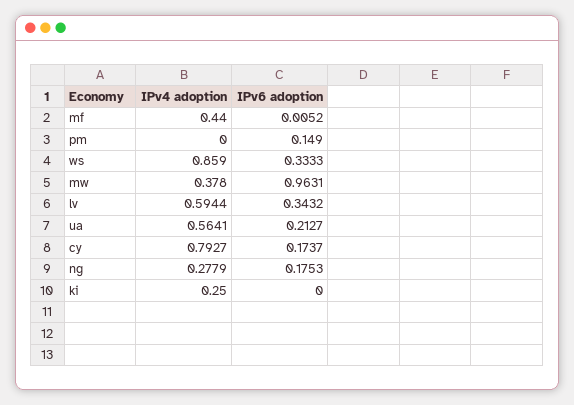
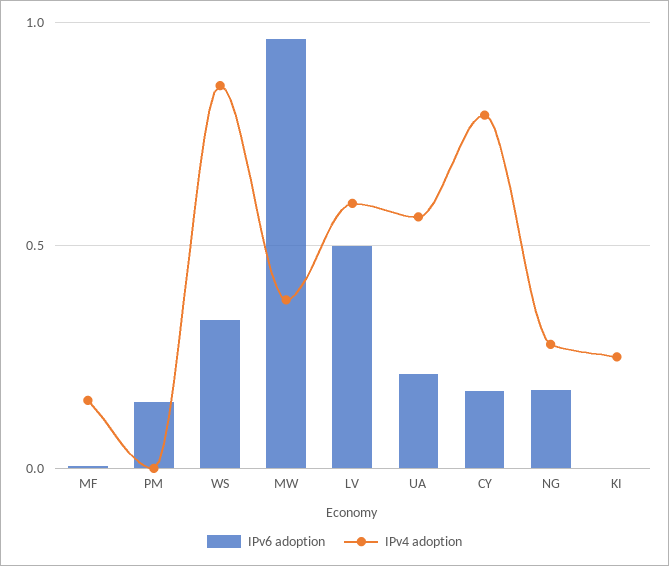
  {
    "IPv4 adoption": {
-     "mf": 0.44,
+     "mf": 0.15,
      "pm": 0,
      "ws": 0.859,
      "mw": 0.378,
      "lv": 0.5944,
      "ua": 0.5641,
      "cy": 0.7927,
      "ng": 0.2779,
      "ki": 0.25
    },
    "IPv6 adoption": {
      "mf": 0.0052,
      "pm": 0.149,
      "ws": 0.3333,
      "mw": 0.9631,
-     "lv": 0.3432,
+     "lv": 0.5,
      "ua": 0.2127,
      "cy": 0.1737,
      "ng": 0.1753,
      "ki": 0
    }
  }

